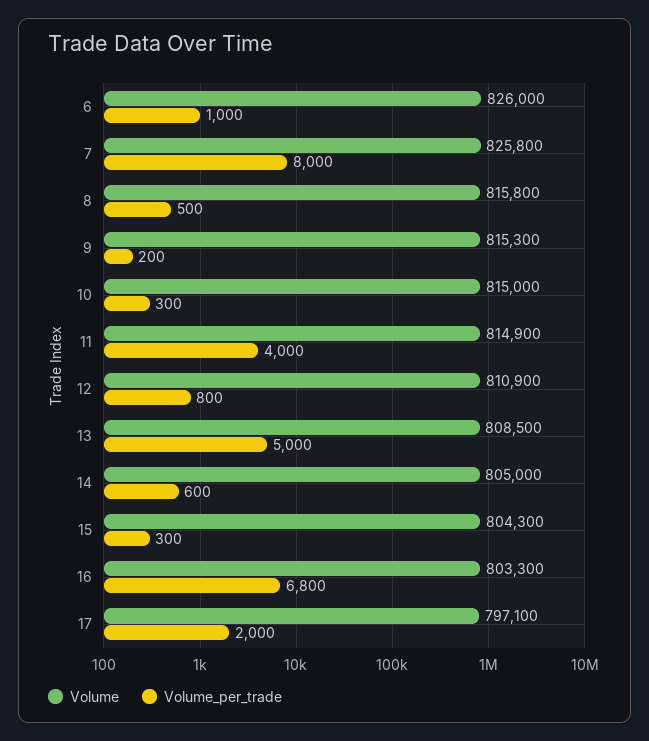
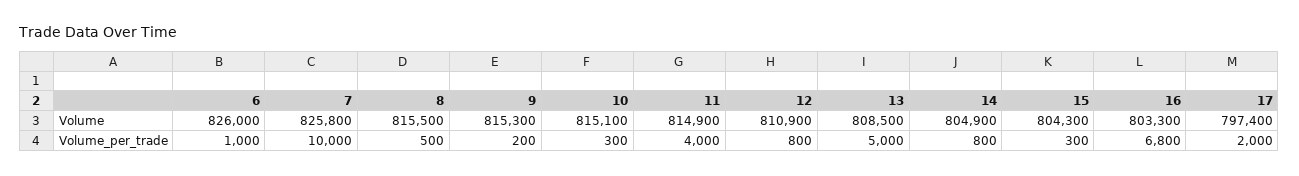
  {
    "Volume": {
      "6": 826000,
      "7": 825800,
-     "8": 815800,
+     "8": 815500,
      "9": 815300,
-     "10": 815000,
+     "10": 815100,
      "11": 814900,
      "12": 810900,
      "13": 808500,
-     "14": 805000,
+     "14": 804900,
      "15": 804300,
      "16": 803300,
-     "17": 797100
+     "17": 797400
    },
    "Volume_per_trade": {
      "6": 1000,
-     "7": 8000,
+     "7": 10000,
      "8": 500,
      "9": 200,
      "10": 300,
      "11": 4000,
      "12": 800,
      "13": 5000,
-     "14": 600,
+     "14": 800,
      "15": 300,
      "16": 6800,
      "17": 2000
    }
  }

